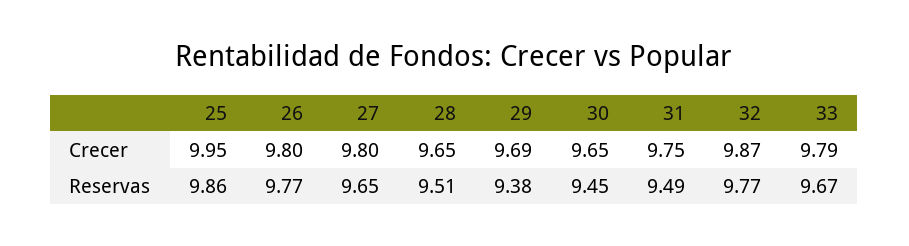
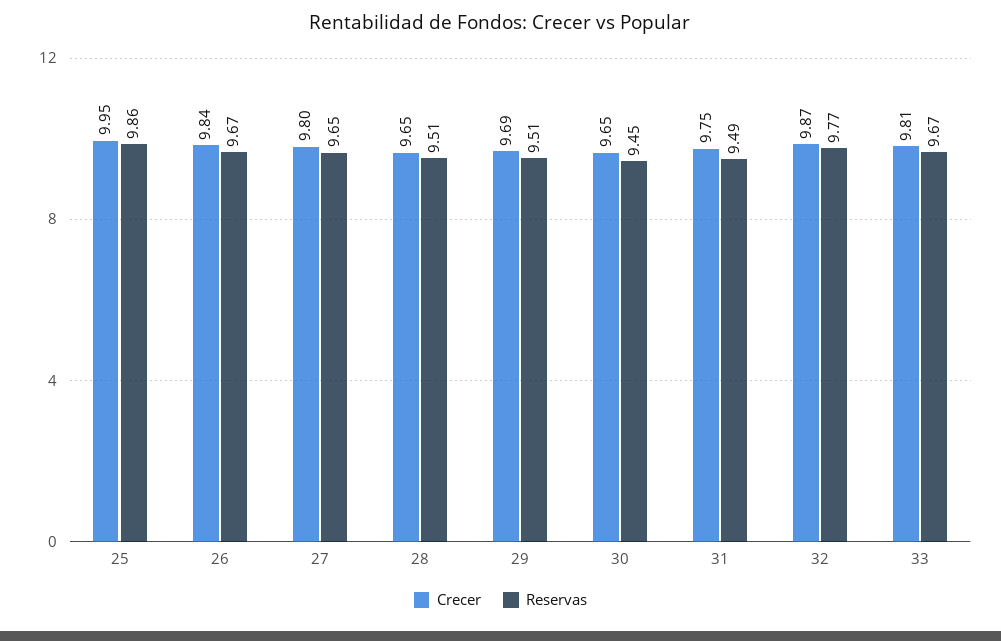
  {
    "Crecer": {
      "25": 9.95,
-     "26": 9.8,
+     "26": 9.84,
      "27": 9.8,
      "28": 9.65,
      "29": 9.69,
      "30": 9.65,
      "31": 9.75,
      "32": 9.87,
-     "33": 9.79
+     "33": 9.81
    },
    "Reservas": {
      "25": 9.86,
-     "26": 9.77,
+     "26": 9.67,
      "27": 9.65,
      "28": 9.51,
-     "29": 9.38,
+     "29": 9.51,
      "30": 9.45,
      "31": 9.49,
      "32": 9.77,
      "33": 9.67
    }
  }

